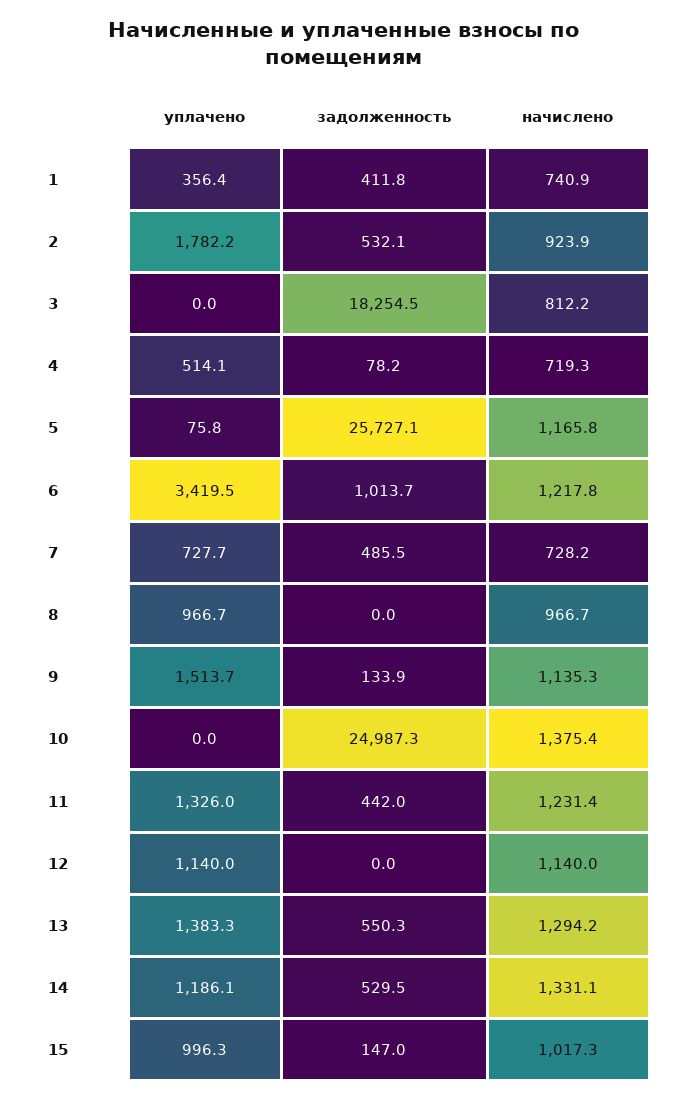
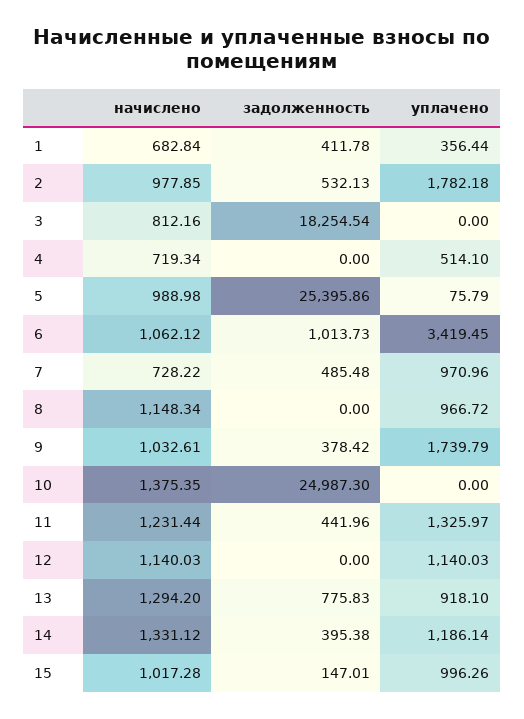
  {
    "уплачено": {
      "1": 356.44,
      "2": 1782.18,
      "3": 0,
      "4": 514.1,
      "5": 75.79,
      "6": 3419.45,
-     "7": 727.7,
+     "7": 970.96,
      "8": 966.72,
-     "9": 1513.7,
+     "9": 1739.79,
      "10": 0,
      "11": 1325.97,
      "12": 1140.03,
-     "13": 1383.3,
+     "13": 918.1,
      "14": 1186.14,
      "15": 996.26
    },
    "задолженность": {
      "1": 411.78,
      "2": 532.13,
      "3": 18254.54,
-     "4": 78.2,
+     "4": 0,
-     "5": 25727.1,
+     "5": 25395.86,
      "6": 1013.73,
      "7": 485.48,
      "8": 0,
-     "9": 133.9,
+     "9": 378.42,
      "10": 24987.3,
      "11": 441.96,
      "12": 0,
-     "13": 550.3,
+     "13": 775.83,
-     "14": 529.5,
+     "14": 395.38,
      "15": 147.01
    },
    "начислено": {
-     "1": 740.9,
+     "1": 682.84,
-     "2": 923.9,
+     "2": 977.85,
      "3": 812.16,
      "4": 719.34,
-     "5": 1165.8,
+     "5": 988.98,
-     "6": 1217.8,
+     "6": 1062.12,
      "7": 728.22,
-     "8": 966.7,
+     "8": 1148.34,
-     "9": 1135.3,
+     "9": 1032.61,
      "10": 1375.35,
      "11": 1231.44,
      "12": 1140.03,
      "13": 1294.2,
      "14": 1331.12,
      "15": 1017.28
    }
  }

